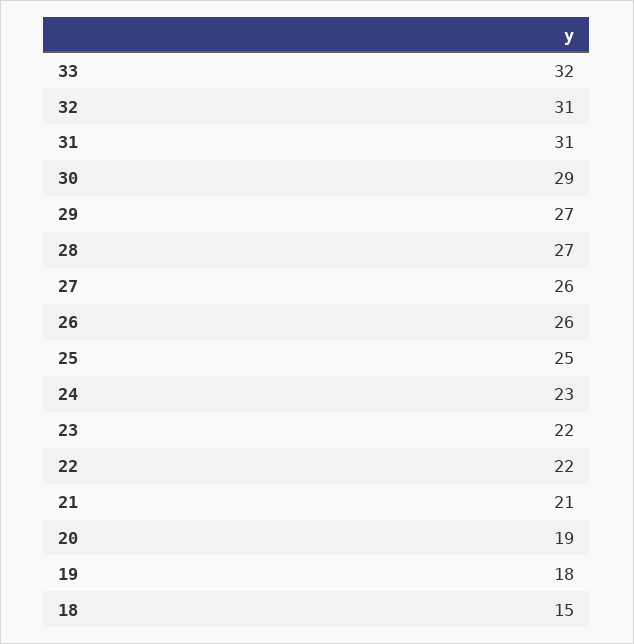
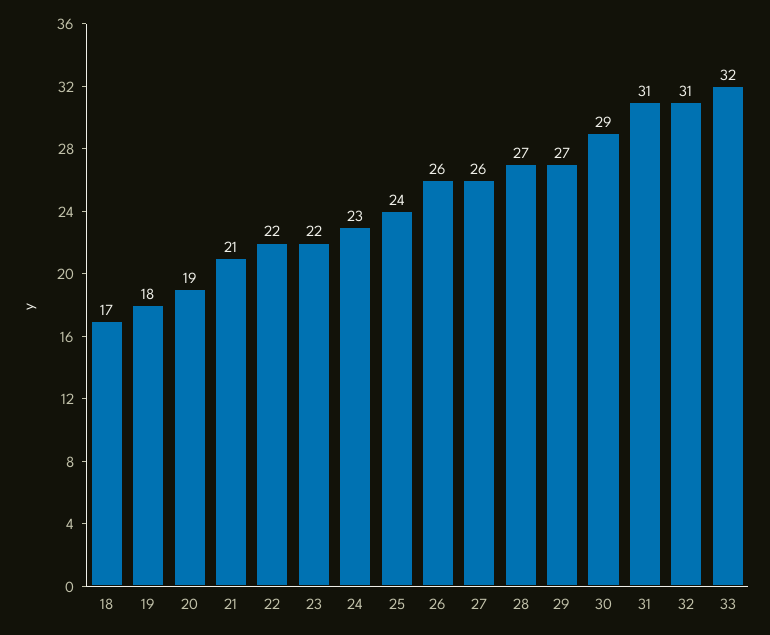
  {
    "33": 32,
    "32": 31,
    "31": 31,
    "30": 29,
    "29": 27,
    "28": 27,
    "27": 26,
    "26": 26,
-   "25": 25,
+   "25": 24,
    "24": 23,
    "23": 22,
    "22": 22,
    "21": 21,
    "20": 19,
    "19": 18,
-   "18": 15
+   "18": 17
  }

